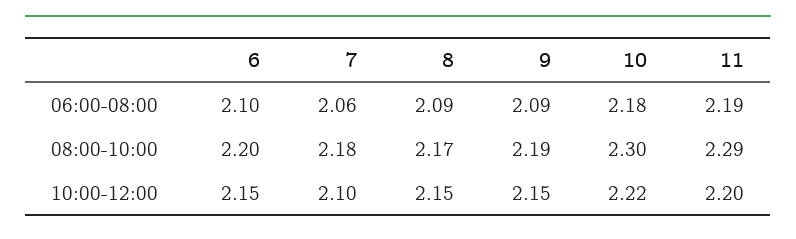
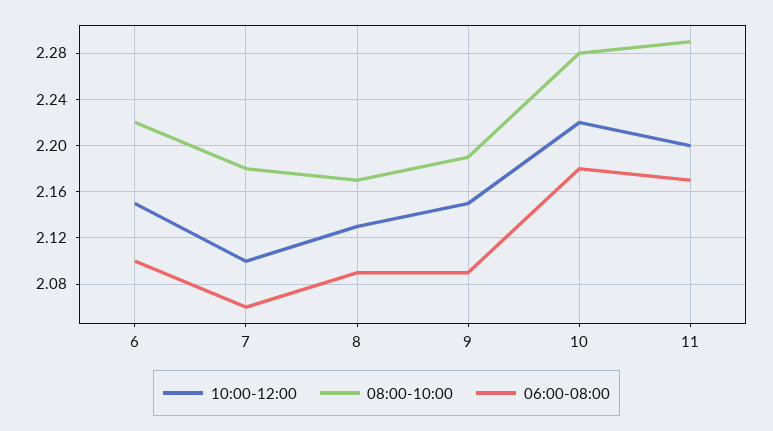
  {
    "06:00-08:00": {
      "6": 2.1,
      "7": 2.06,
      "8": 2.09,
      "9": 2.09,
      "10": 2.18,
-     "11": 2.19
+     "11": 2.17
    },
    "08:00-10:00": {
-     "6": 2.2,
+     "6": 2.22,
      "7": 2.18,
      "8": 2.17,
      "9": 2.19,
-     "10": 2.3,
+     "10": 2.28,
      "11": 2.29
    },
    "10:00-12:00": {
      "6": 2.15,
      "7": 2.1,
-     "8": 2.15,
+     "8": 2.13,
      "9": 2.15,
      "10": 2.22,
      "11": 2.2
    }
  }

